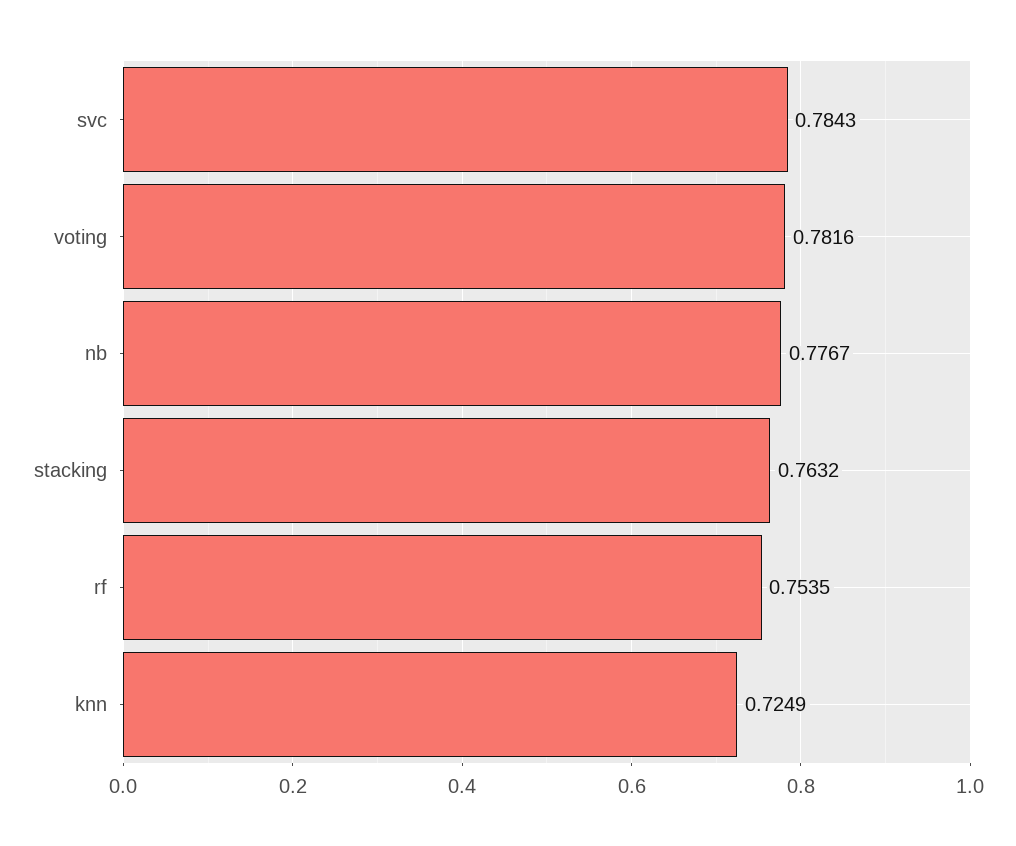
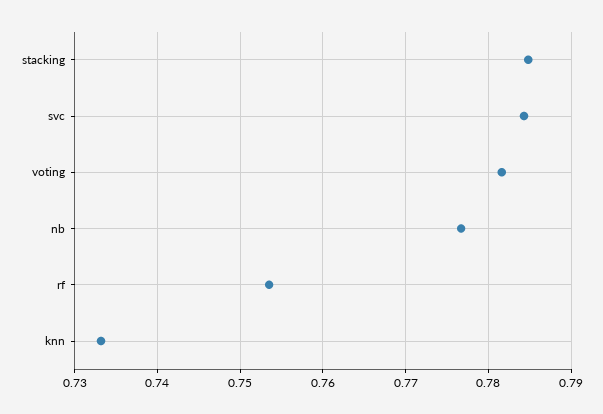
  {
    "svc": 0.7843,
    "voting": 0.7816,
    "nb": 0.7767,
-   "stacking": 0.7632,
+   "stacking": 0.785,
    "rf": 0.7535,
-   "knn": 0.7249
+   "knn": 0.733
  }

